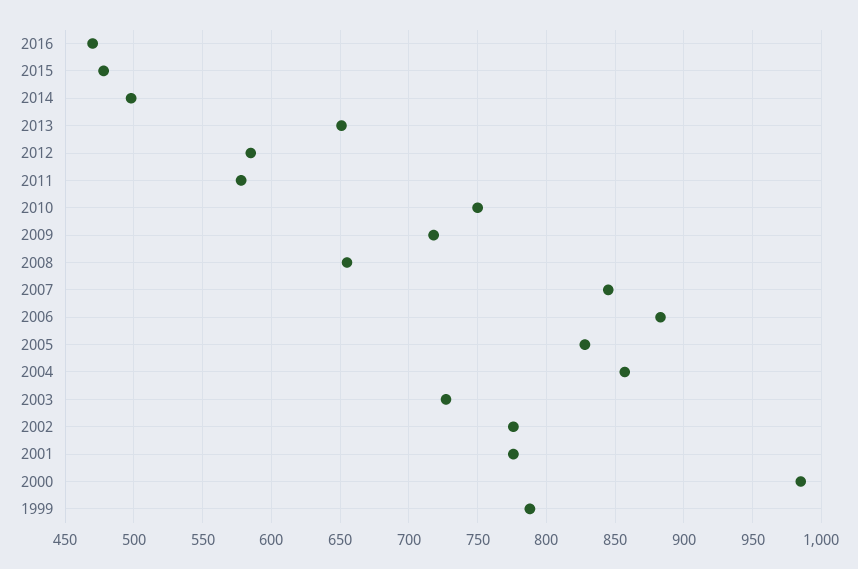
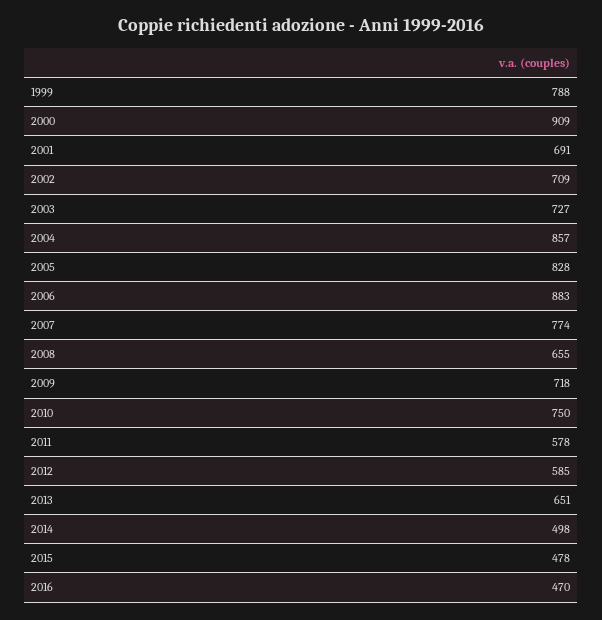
  {
    "2016": 470,
    "2015": 478,
    "2014": 498,
    "2013": 651,
    "2012": 585,
    "2011": 578,
    "2010": 750,
    "2009": 718,
    "2008": 655,
-   "2007": 845,
+   "2007": 774,
    "2006": 883,
    "2005": 828,
    "2004": 857,
    "2003": 727,
-   "2002": 775,
+   "2002": 709,
-   "2001": 775,
+   "2001": 691,
-   "2000": 985,
+   "2000": 909,
    "1999": 788
  }

